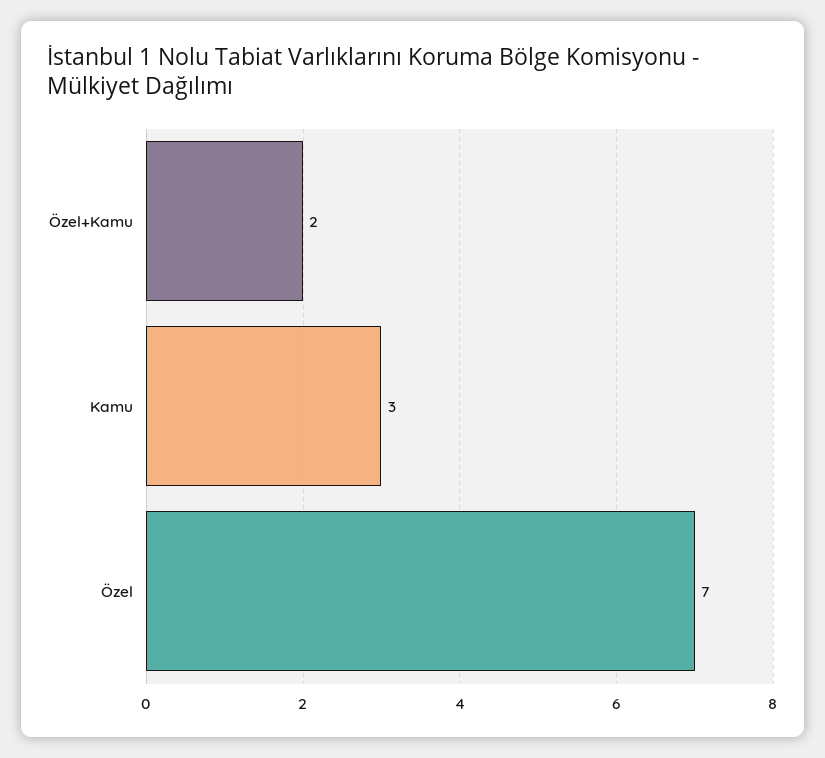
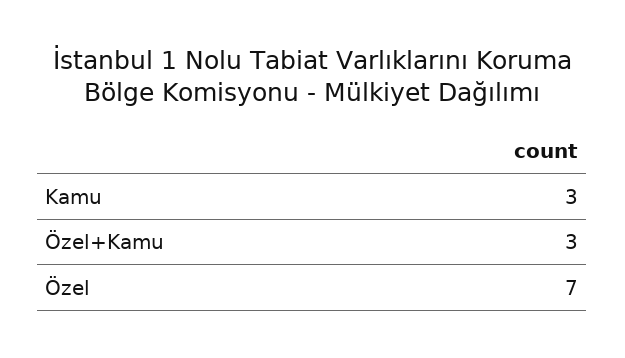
  {
-   "Özel+Kamu": 2,
+   "Özel+Kamu": 3,
    "Kamu": 3,
    "Özel": 7
  }

